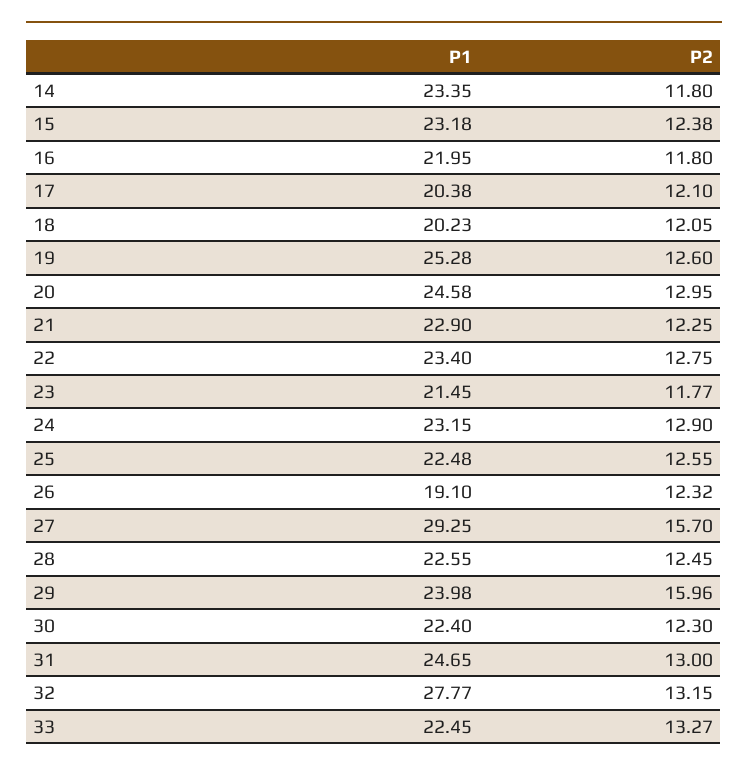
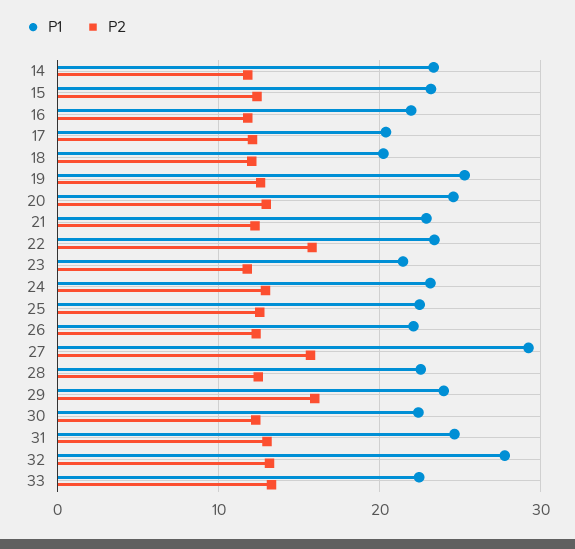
  {
    "P1": {
      "14": 23.35,
      "15": 23.18,
      "16": 21.95,
      "17": 20.38,
      "18": 20.23,
      "19": 25.28,
      "20": 24.58,
      "21": 22.9,
      "22": 23.4,
      "23": 21.45,
      "24": 23.15,
      "25": 22.48,
-     "26": 19.1,
+     "26": 22,
      "27": 29.25,
      "28": 22.55,
      "29": 23.98,
      "30": 22.4,
      "31": 24.65,
      "32": 27.77,
      "33": 22.45
    },
    "P2": {
      "14": 11.8,
      "15": 12.38,
      "16": 11.8,
      "17": 12.1,
      "18": 12.05,
      "19": 12.6,
      "20": 12.95,
      "21": 12.25,
-     "22": 12.75,
+     "22": 16,
      "23": 11.77,
      "24": 12.9,
      "25": 12.55,
      "26": 12.32,
      "27": 15.7,
      "28": 12.45,
      "29": 15.96,
      "30": 12.3,
      "31": 13,
      "32": 13.15,
      "33": 13.27
    }
  }

